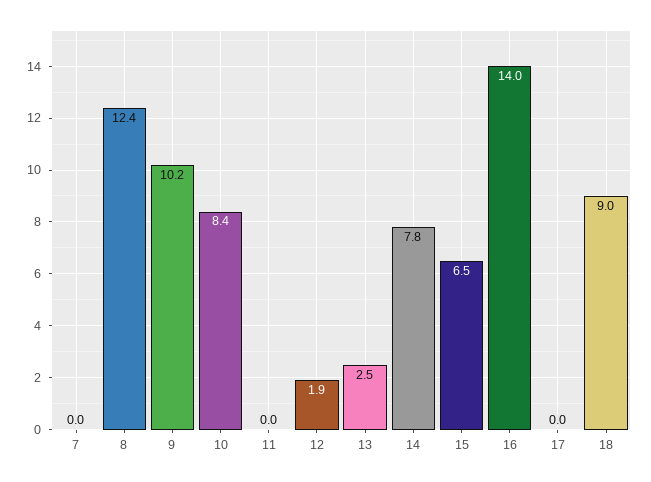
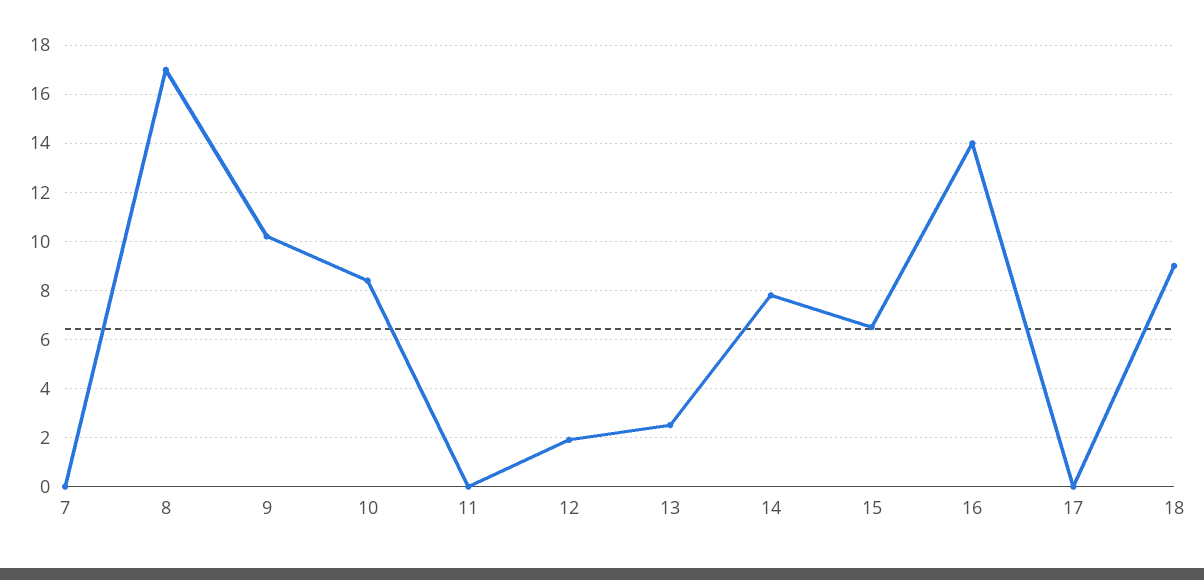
  {
    "7": 0,
-   "8": 12.4,
+   "8": 17,
    "9": 10.2,
    "10": 8.4,
    "11": 0,
    "12": 1.9,
    "13": 2.5,
    "14": 7.8,
    "15": 6.5,
    "16": 14,
    "17": 0,
    "18": 9
  }

